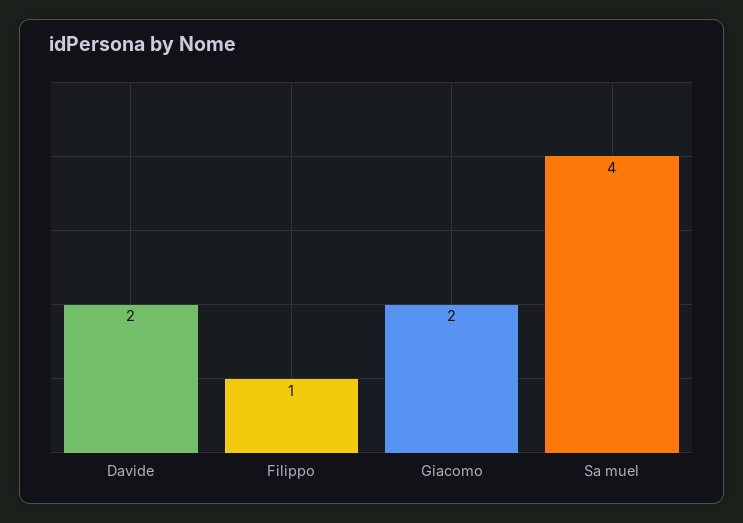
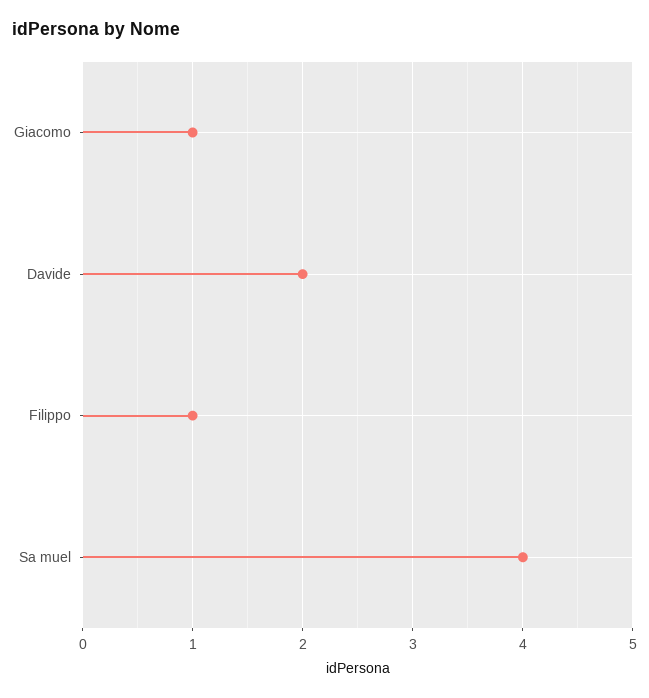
  {
    "Davide": 2,
    "Filippo": 1,
-   "Giacomo": 2,
+   "Giacomo": 1,
    "Sa muel": 4
  }

